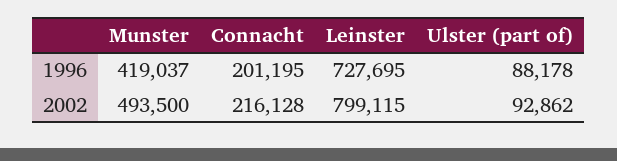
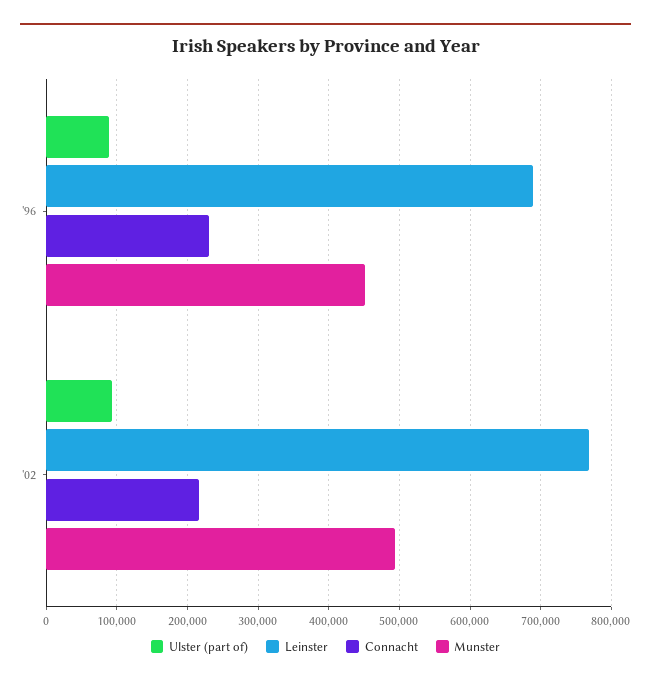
  {
    "Munster": {
-     "1996": 419037,
+     "1996": 450000,
      "2002": 493500
    },
    "Connacht": {
-     "1996": 201195,
+     "1996": 230000,
      "2002": 216128
    },
    "Leinster": {
-     "1996": 727695,
+     "1996": 690000,
-     "2002": 799115
+     "2002": 770000
    },
    "Ulster (part of)": {
      "1996": 88178,
      "2002": 92862
    }
  }

